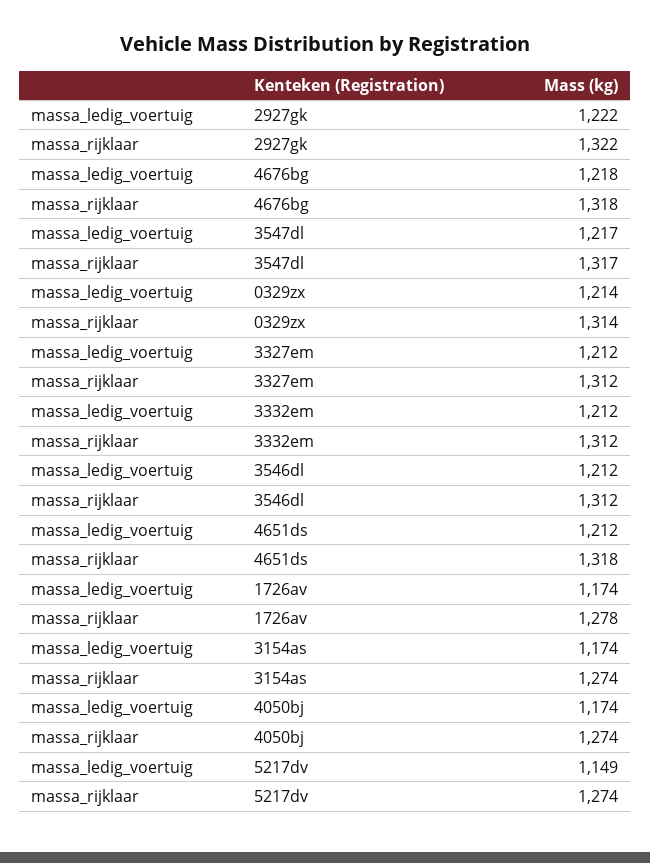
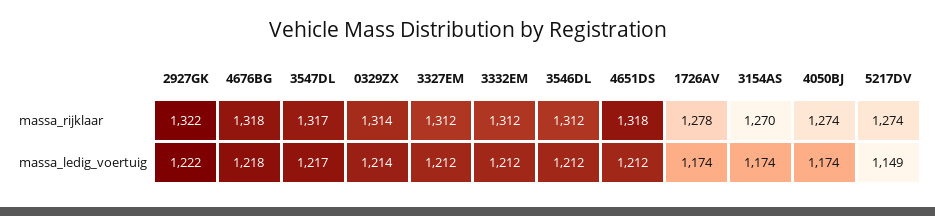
  {
    "massa_ledig_voertuig": {
      "2927gk": 1222,
      "4676bg": 1218,
      "3547dl": 1217,
      "0329zx": 1214,
      "3327em": 1212,
      "3332em": 1212,
      "3546dl": 1212,
      "4651ds": 1212,
      "1726av": 1174,
      "3154as": 1174,
      "4050bj": 1174,
      "5217dv": 1149
    },
    "massa_rijklaar": {
      "2927gk": 1322,
      "4676bg": 1318,
      "3547dl": 1317,
      "0329zx": 1314,
      "3327em": 1312,
      "3332em": 1312,
      "3546dl": 1312,
      "4651ds": 1318,
      "1726av": 1278,
-     "3154as": 1274,
+     "3154as": 1270,
      "4050bj": 1274,
      "5217dv": 1274
    }
  }

